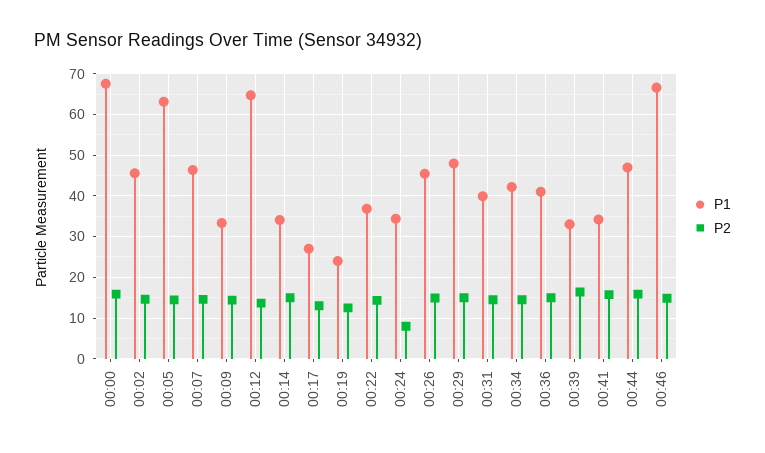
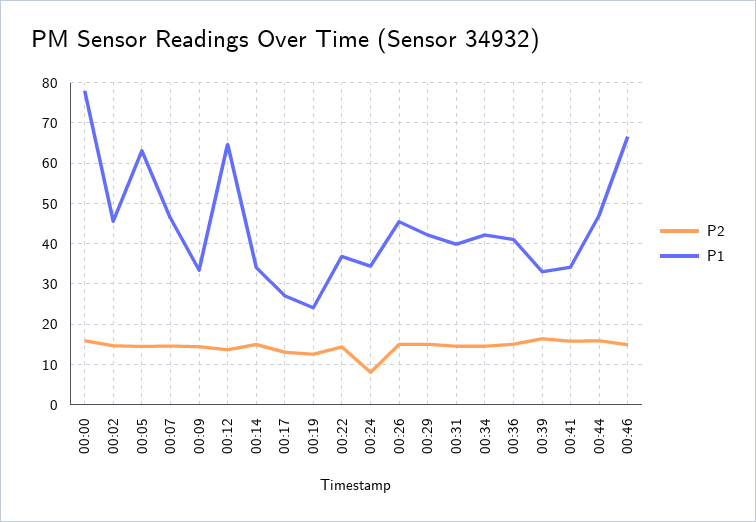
  {
    "P1": {
-     "00:00": 68,
+     "00:00": 78,
      "00:02": 46,
      "00:05": 64,
      "00:07": 46,
      "00:09": 34,
      "00:12": 64,
      "00:14": 34,
      "00:17": 28,
      "00:19": 24,
      "00:22": 36,
      "00:24": 34,
      "00:26": 46,
-     "00:29": 48,
+     "00:29": 42,
      "00:31": 40,
      "00:34": 42,
      "00:36": 42,
      "00:39": 34,
      "00:41": 34,
      "00:44": 46,
      "00:46": 66
    },
    "P2": {
      "00:00": 16,
      "00:02": 14,
      "00:05": 14,
      "00:07": 14,
      "00:09": 14,
      "00:12": 14,
      "00:14": 14,
      "00:17": 14,
      "00:19": 12,
      "00:22": 14,
      "00:24": 8,
      "00:26": 14,
      "00:29": 16,
      "00:31": 14,
      "00:34": 14,
      "00:36": 16,
      "00:39": 16,
      "00:41": 16,
      "00:44": 16,
      "00:46": 14
    }
  }

